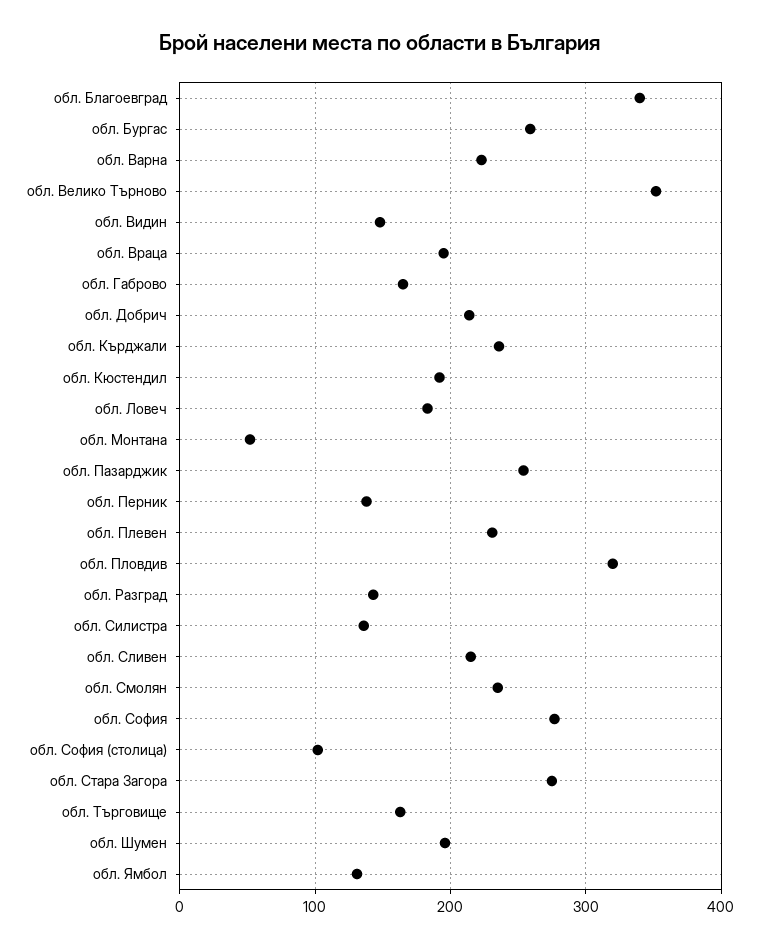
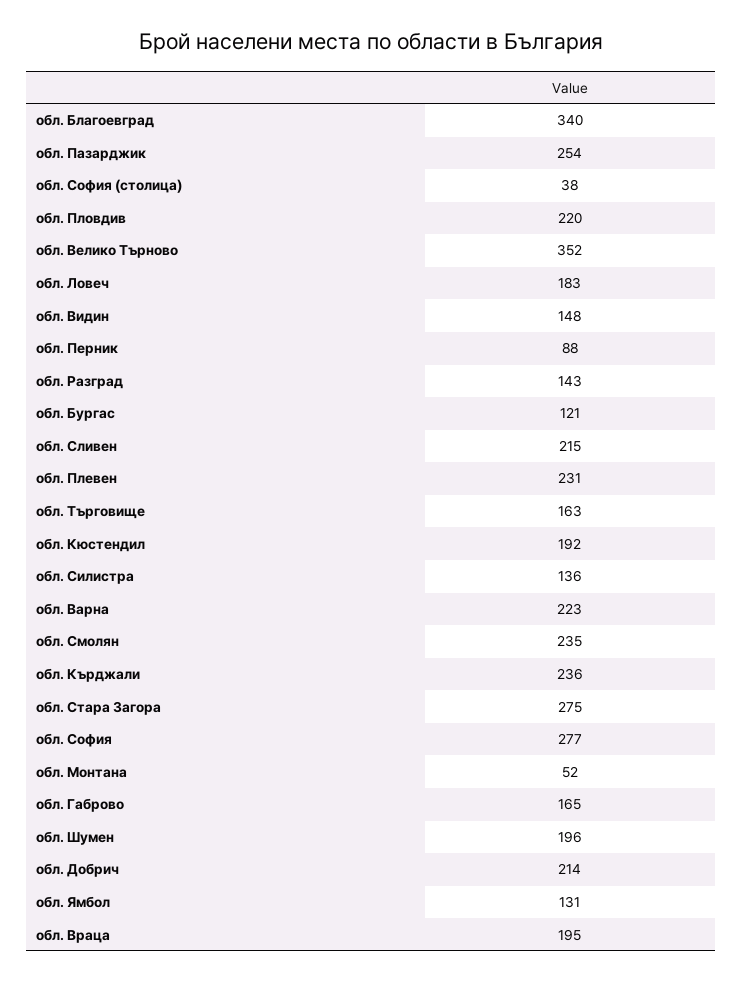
  {
    "обл. Благоевград": 340,
-   "обл. Бургас": 260,
+   "обл. Бургас": 121,
    "обл. Варна": 223,
    "обл. Велико Търново": 352,
    "обл. Видин": 148,
    "обл. Враца": 195,
    "обл. Габрово": 165,
    "обл. Добрич": 214,
    "обл. Кърджали": 236,
    "обл. Кюстендил": 192,
    "обл. Ловеч": 183,
    "обл. Монтана": 52,
    "обл. Пазарджик": 254,
-   "обл. Перник": 140,
+   "обл. Перник": 88,
    "обл. Плевен": 231,
-   "обл. Пловдив": 320,
+   "обл. Пловдив": 220,
    "обл. Разград": 143,
    "обл. Силистра": 136,
    "обл. Сливен": 215,
    "обл. Смолян": 235,
    "обл. София": 277,
-   "обл. София (столица)": 100,
+   "обл. София (столица)": 38,
    "обл. Стара Загора": 275,
    "обл. Търговище": 163,
    "обл. Шумен": 196,
    "обл. Ямбол": 131
  }

